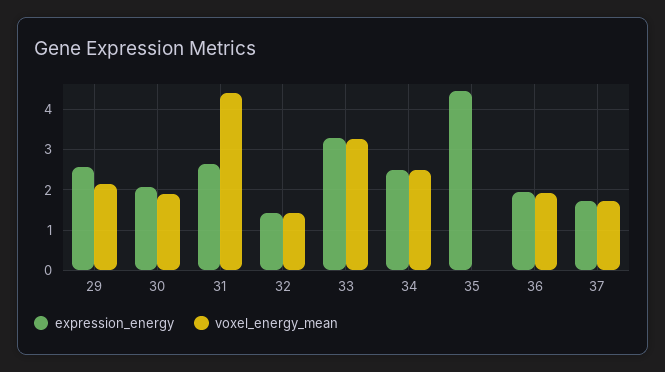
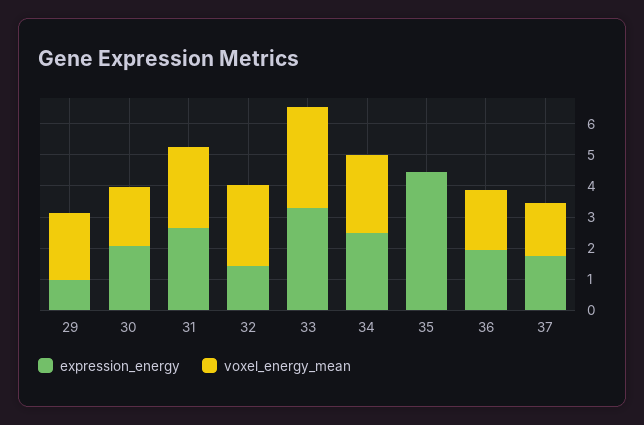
  {
    "expression_energy": {
-     "29": 2.6,
+     "29": 1,
      "30": 2,
      "31": 2.6,
      "32": 1.4,
      "33": 3.2,
      "34": 2.4,
      "35": 4.4,
      "36": 2,
      "37": 1.8
    },
    "voxel_energy_mean": {
      "29": 2.2,
      "30": 1.8,
-     "31": 4.4,
+     "31": 2.5,
-     "32": 1.4,
+     "32": 2.5,
      "33": 3.2,
      "34": 2.4,
      "35": 0,
      "36": 2,
      "37": 1.8
    }
  }

